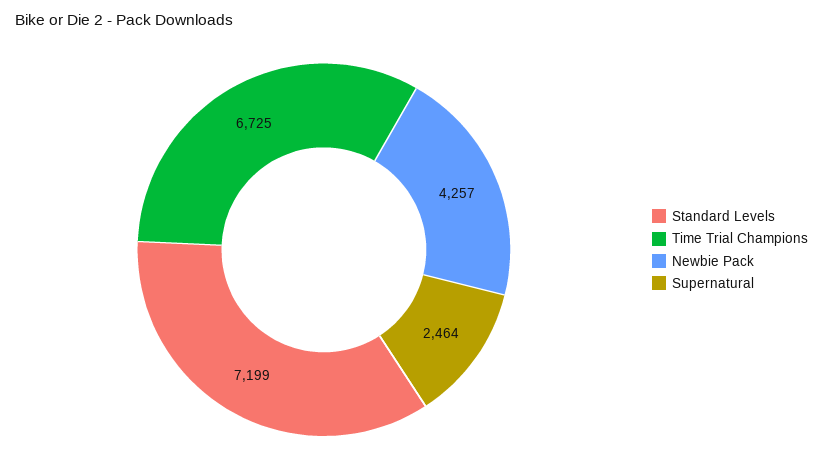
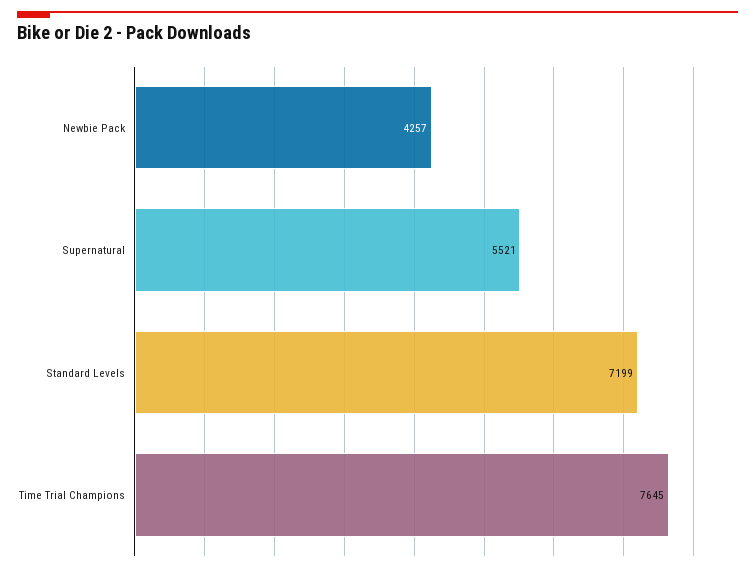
  {
    "Standard Levels": 7199,
-   "Time Trial Champions": 6725,
+   "Time Trial Champions": 7645,
    "Newbie Pack": 4257,
-   "Supernatural": 2464
+   "Supernatural": 5521
  }

